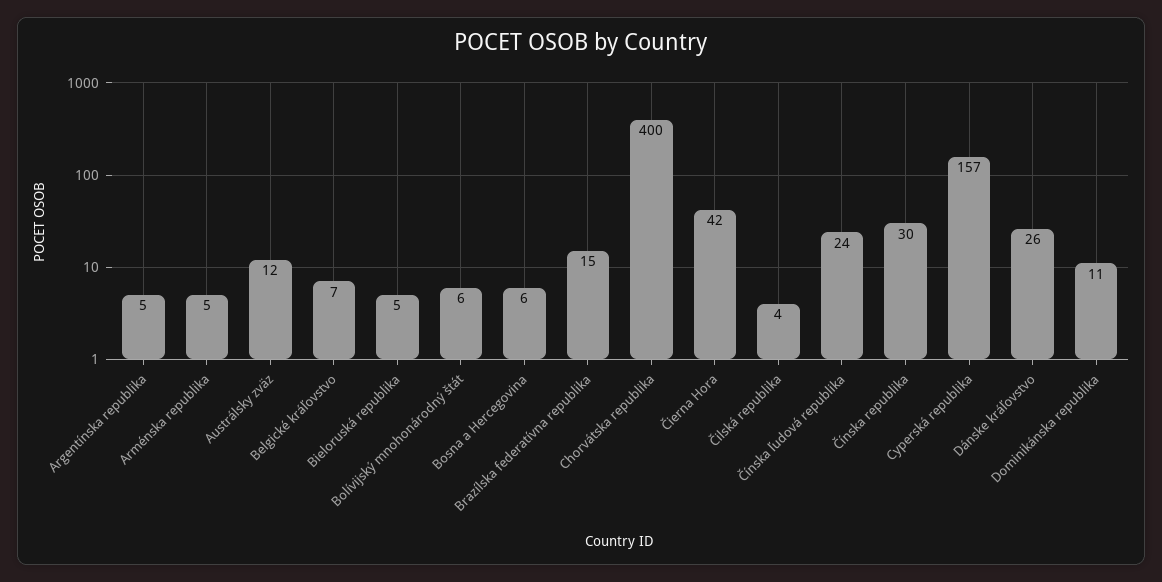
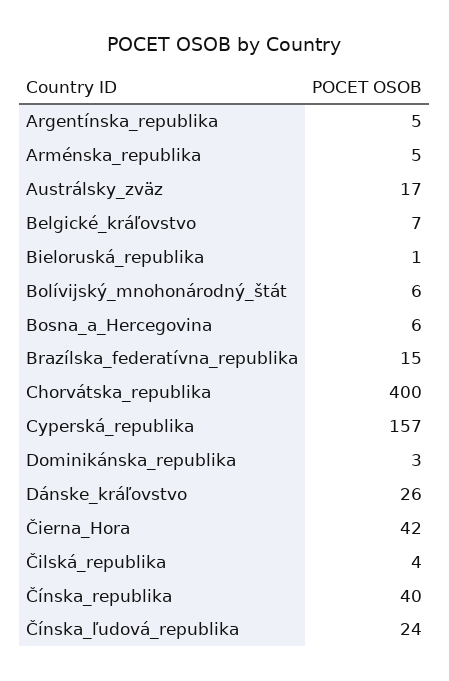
  {
    "Argentínska republika": 5,
    "Arménska republika": 5,
-   "Austrálsky zväz": 12,
+   "Austrálsky zväz": 17,
    "Belgické kráľovstvo": 7,
-   "Bieloruská republika": 5,
+   "Bieloruská republika": 1,
    "Bolívijský mnohonárodný štát": 6,
    "Bosna a Hercegovina": 6,
    "Brazílska federatívna republika": 15,
    "Chorvátska republika": 400,
    "Čierna Hora": 42,
    "Čilská republika": 4,
    "Čínska ľudová republika": 24,
-   "Čínska republika": 30,
+   "Čínska republika": 40,
    "Cyperská republika": 157,
    "Dánske kráľovstvo": 26,
-   "Dominikánska republika": 11
+   "Dominikánska republika": 3
  }

